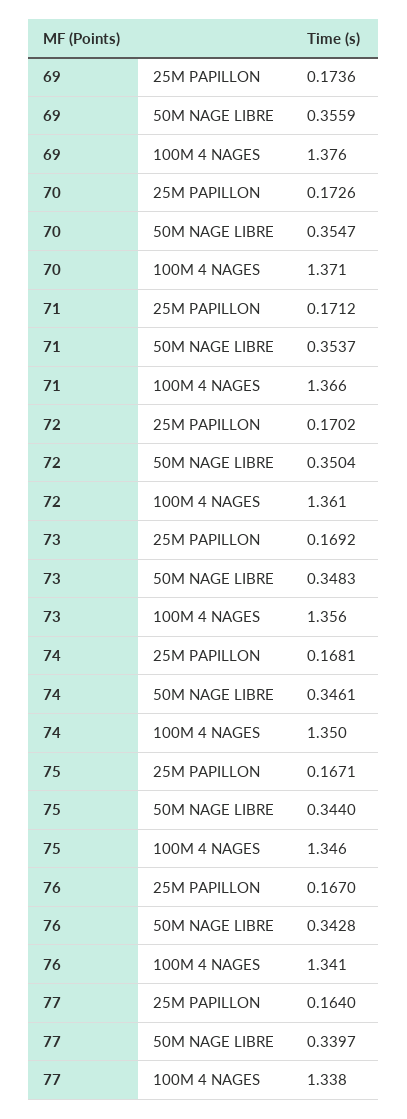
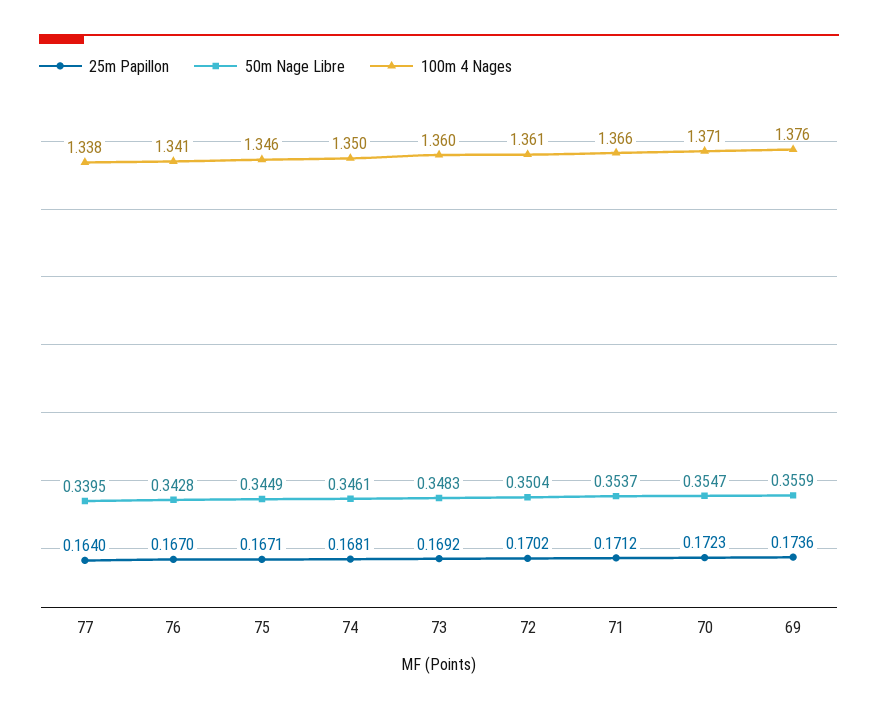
  {
    "25M PAPILLON": {
      "69": 0.1736,
-     "70": 0.1726,
+     "70": 0.1723,
      "71": 0.1712,
      "72": 0.1702,
      "73": 0.1692,
      "74": 0.1681,
      "75": 0.1671,
      "76": 0.167,
      "77": 0.164
    },
    "50M NAGE LIBRE": {
      "69": 0.3559,
      "70": 0.3547,
      "71": 0.3537,
      "72": 0.3504,
      "73": 0.3483,
      "74": 0.3461,
-     "75": 0.344,
+     "75": 0.3449,
      "76": 0.3428,
-     "77": 0.3397
+     "77": 0.3395
    },
    "100M 4 NAGES": {
      "69": 1.376,
      "70": 1.371,
      "71": 1.366,
      "72": 1.361,
-     "73": 1.356,
+     "73": 1.36,
      "74": 1.35,
      "75": 1.346,
      "76": 1.341,
      "77": 1.338
    }
  }

